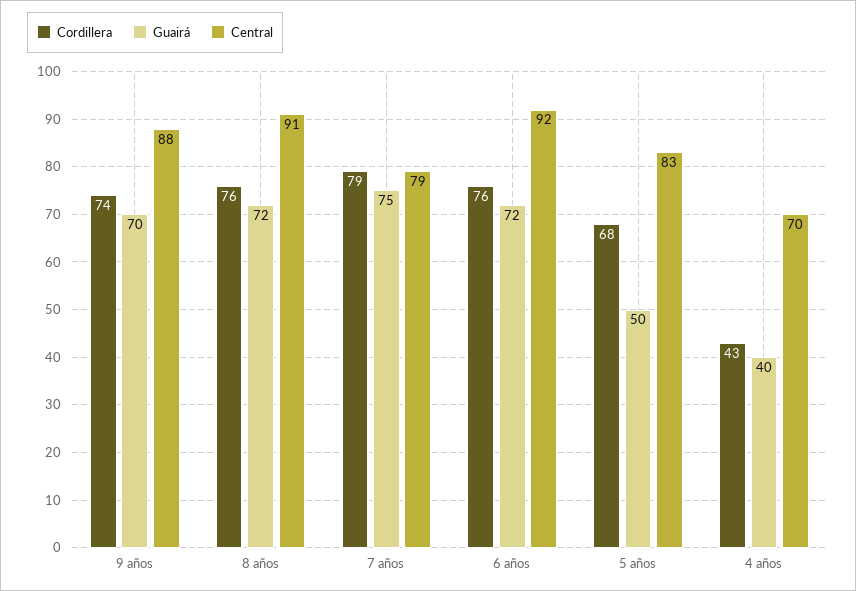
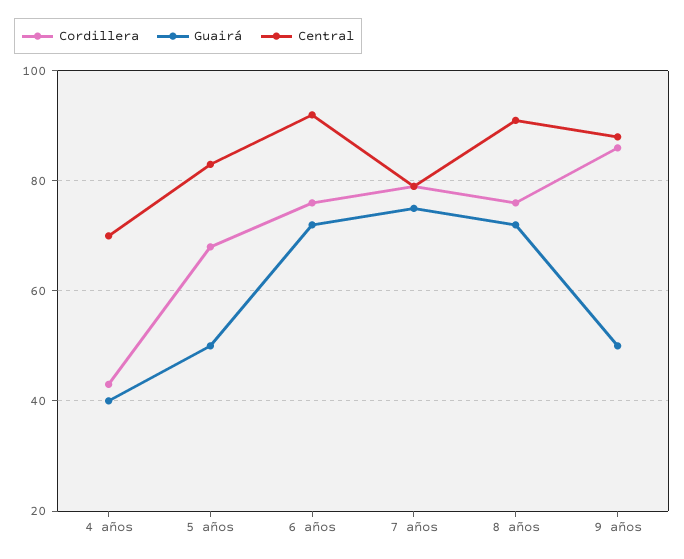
  {
    "Cordillera": {
-     "9 años": 74,
+     "9 años": 85,
      "8 años": 76,
      "7 años": 79,
      "6 años": 76,
      "5 años": 68,
      "4 años": 43
    },
    "Guairá": {
-     "9 años": 70,
+     "9 años": 50,
      "8 años": 72,
      "7 años": 75,
      "6 años": 72,
      "5 años": 50,
      "4 años": 40
    },
    "Central": {
      "9 años": 88,
      "8 años": 91,
      "7 años": 79,
      "6 años": 92,
      "5 años": 83,
      "4 años": 70
    }
  }

